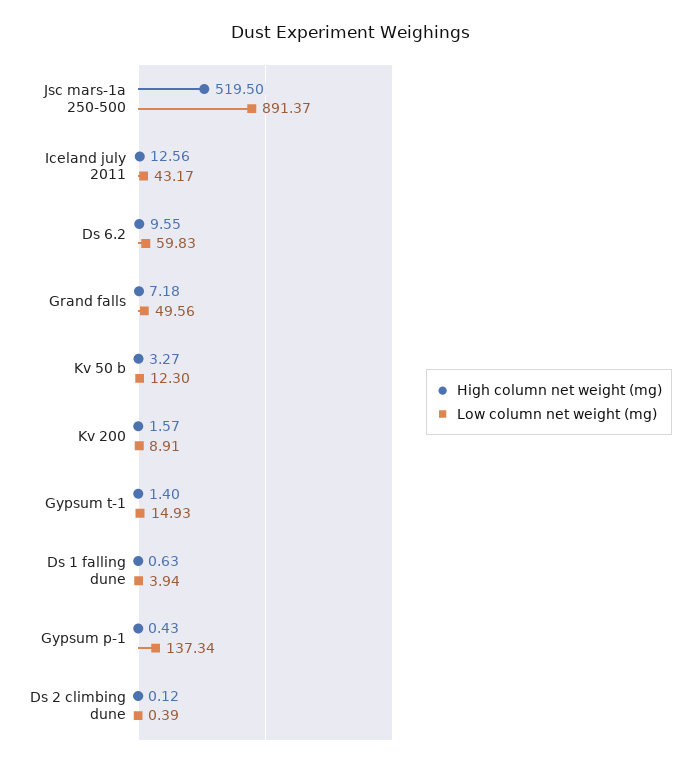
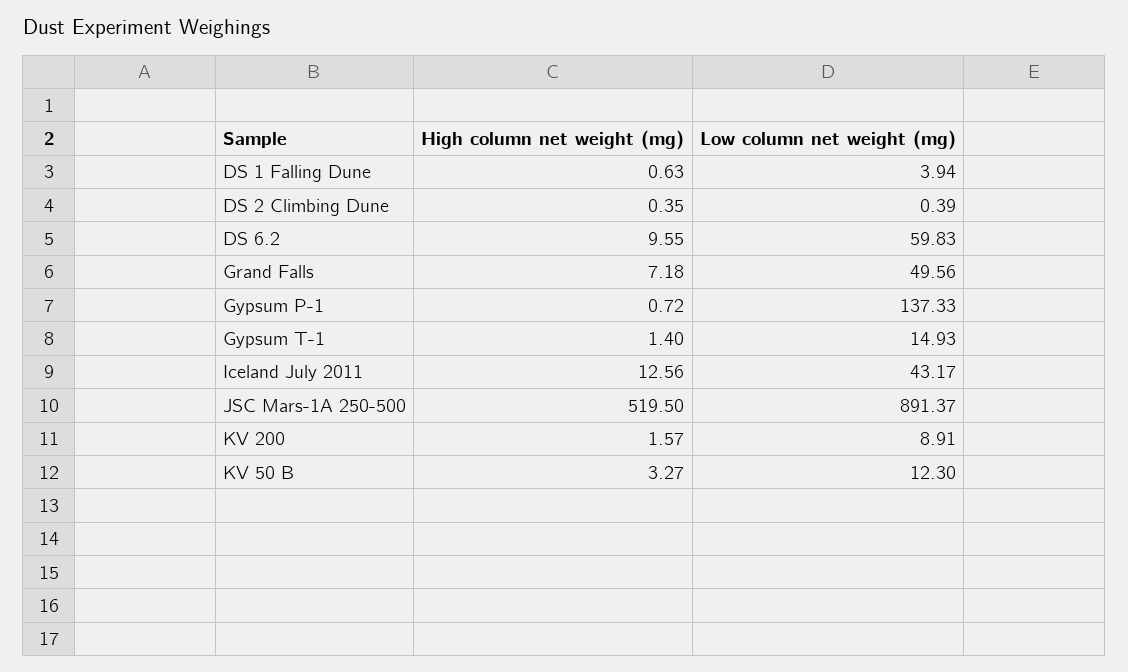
  {
    "High column net weight (mg)": {
      "Jsc mars-1a 250-500": 519.5,
      "Iceland july 2011": 12.56,
      "Ds 6.2": 9.55,
      "Grand falls": 7.18,
      "Kv 50 b": 3.27,
      "Kv 200": 1.57,
      "Gypsum t-1": 1.4,
      "Ds 1 falling dune": 0.63,
-     "Gypsum p-1": 0.43,
+     "Gypsum p-1": 0.72,
-     "Ds 2 climbing dune": 0.12
+     "Ds 2 climbing dune": 0.35
    },
    "Low column net weight (mg)": {
      "Jsc mars-1a 250-500": 891.37,
      "Iceland july 2011": 43.17,
      "Ds 6.2": 59.83,
      "Grand falls": 49.56,
      "Kv 50 b": 12.3,
      "Kv 200": 8.91,
      "Gypsum t-1": 14.93,
      "Ds 1 falling dune": 3.94,
-     "Gypsum p-1": 137.34,
+     "Gypsum p-1": 137.33,
      "Ds 2 climbing dune": 0.39
    }
  }

